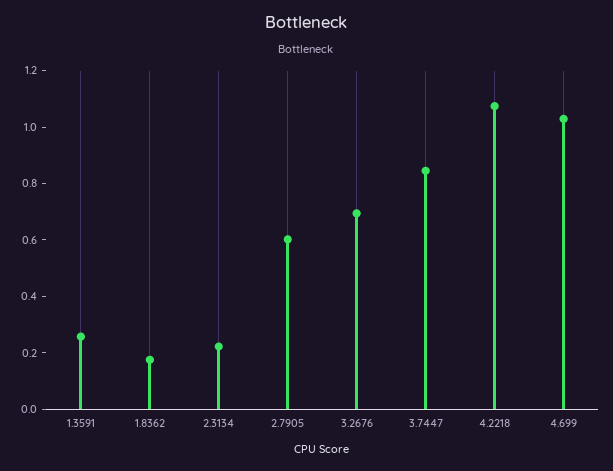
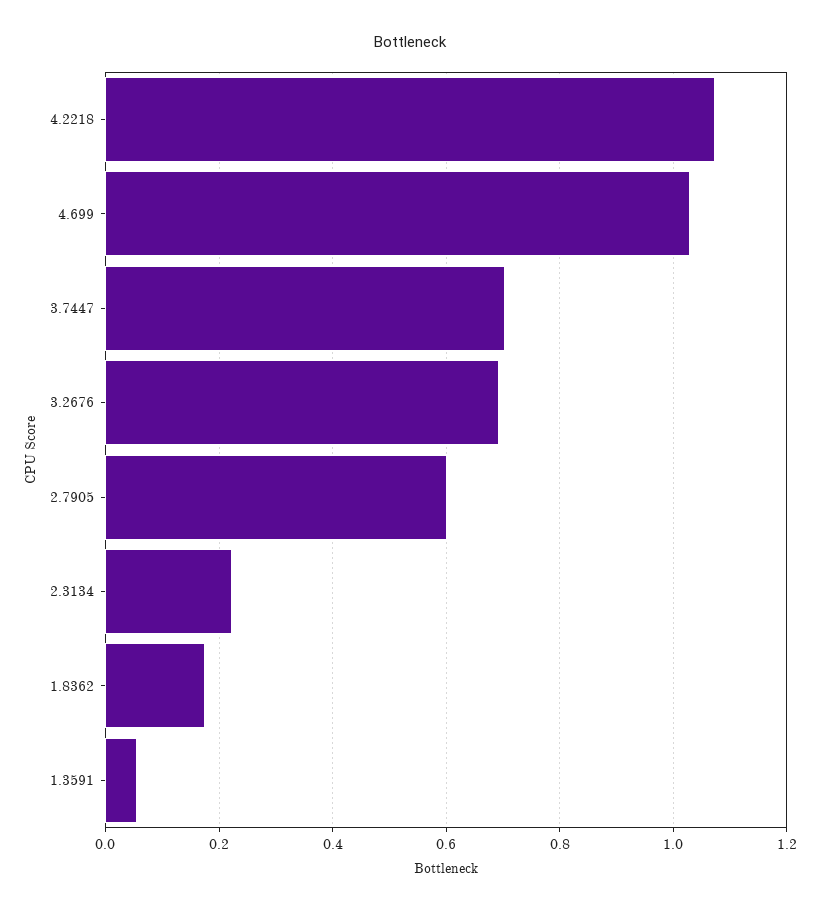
  {
-   "1.3591": 0.25,
+   "1.3591": 0.06,
    "1.8362": 0.18,
    "2.3134": 0.22,
    "2.7905": 0.6,
    "3.2676": 0.7,
-   "3.7447": 0.85,
+   "3.7447": 0.7,
    "4.2218": 1.08,
    "4.699": 1.02
  }

